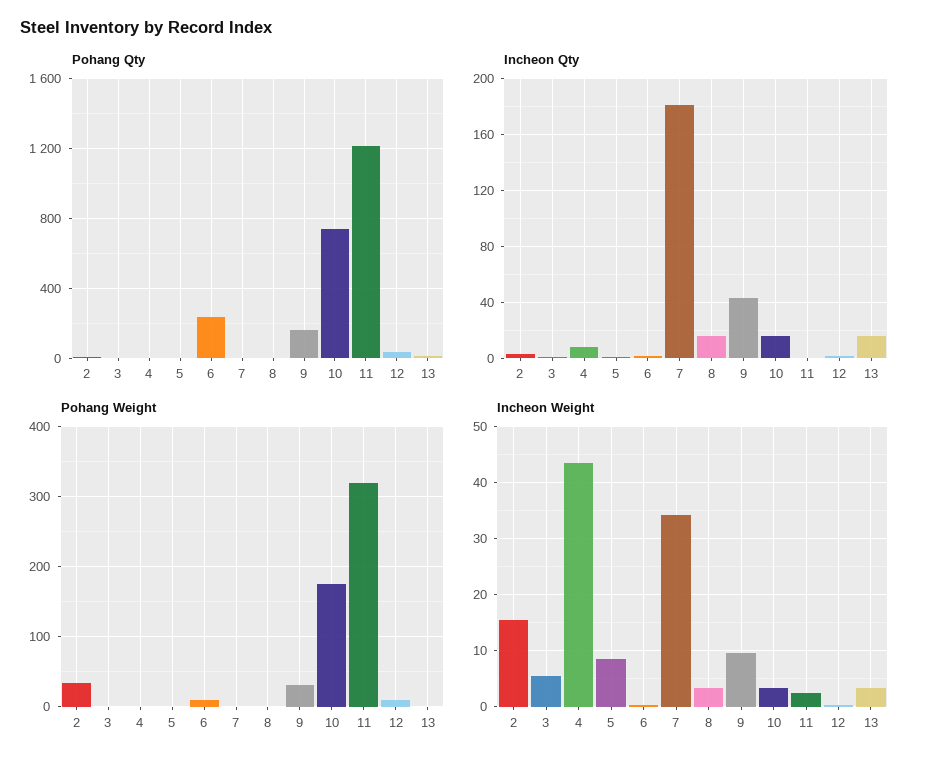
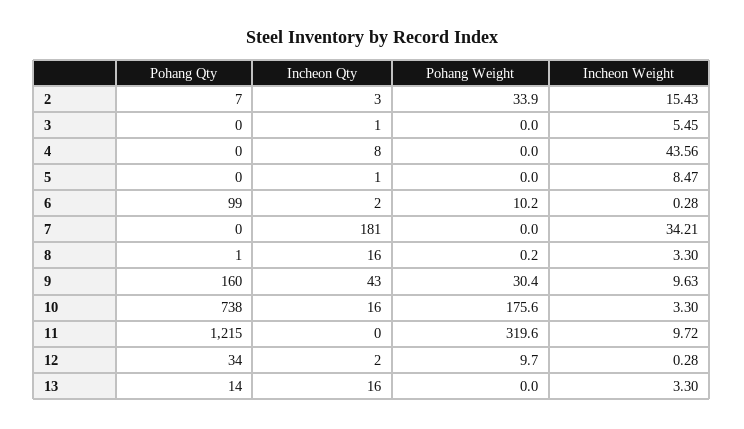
  {
    "Pohang Qty": {
      "2": 7,
      "3": 0,
      "4": 0,
      "5": 0,
-     "6": 250,
+     "6": 99,
      "7": 0,
      "8": 1,
      "9": 160,
      "10": 738,
      "11": 1215,
      "12": 34,
      "13": 14
    },
    "Incheon Qty": {
      "2": 3,
      "3": 1,
      "4": 8,
      "5": 1,
      "6": 2,
      "7": 181,
      "8": 16,
      "9": 43,
      "10": 16,
      "11": 0,
      "12": 2,
      "13": 16
    },
    "Pohang Weight": {
      "2": 33.9,
      "3": 0,
      "4": 0,
      "5": 0,
      "6": 10.2,
      "7": 0,
      "8": 0.2,
      "9": 30.4,
      "10": 175.6,
      "11": 319.6,
      "12": 9.7,
      "13": 0
    },
    "Incheon Weight": {
      "2": 15.43,
      "3": 5.45,
      "4": 43.56,
      "5": 8.47,
      "6": 0.28,
      "7": 34.21,
      "8": 3.3,
      "9": 9.63,
      "10": 3.3,
-     "11": 2,
+     "11": 9.72,
      "12": 0.28,
      "13": 3.3
    }
  }

